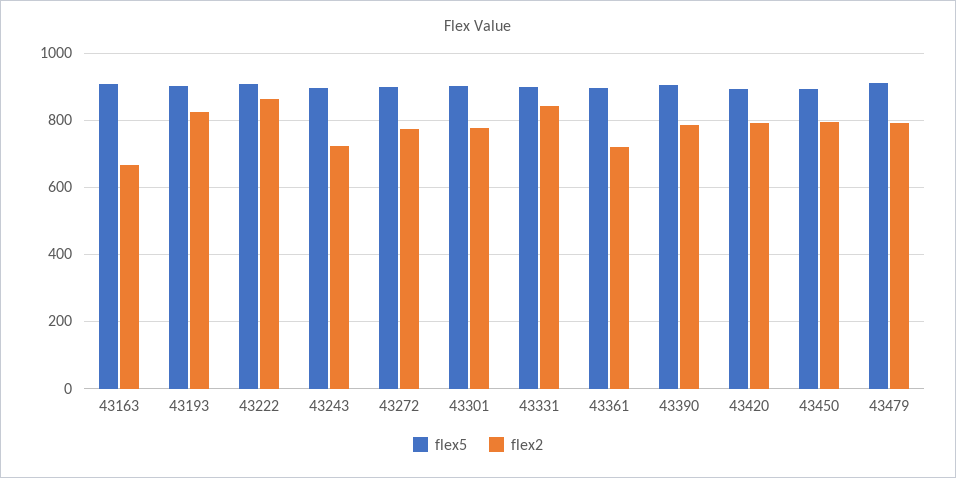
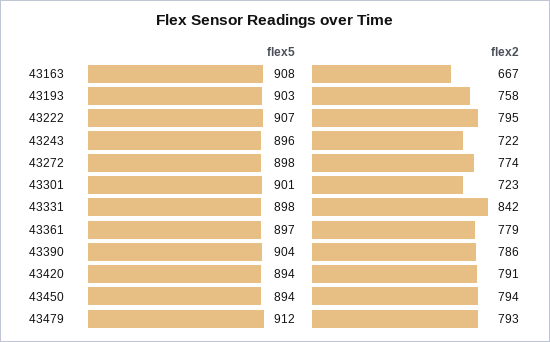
  {
    "flex5": {
      "43163": 908,
      "43193": 903,
      "43222": 907,
      "43243": 896,
      "43272": 898,
      "43301": 901,
      "43331": 898,
      "43361": 897,
      "43390": 904,
      "43420": 894,
      "43450": 894,
      "43479": 912
    },
    "flex2": {
      "43163": 667,
-     "43193": 820,
+     "43193": 758,
-     "43222": 860,
+     "43222": 795,
      "43243": 722,
      "43272": 774,
-     "43301": 780,
+     "43301": 723,
      "43331": 842,
-     "43361": 720,
+     "43361": 779,
      "43390": 786,
      "43420": 791,
      "43450": 794,
      "43479": 793
    }
  }

